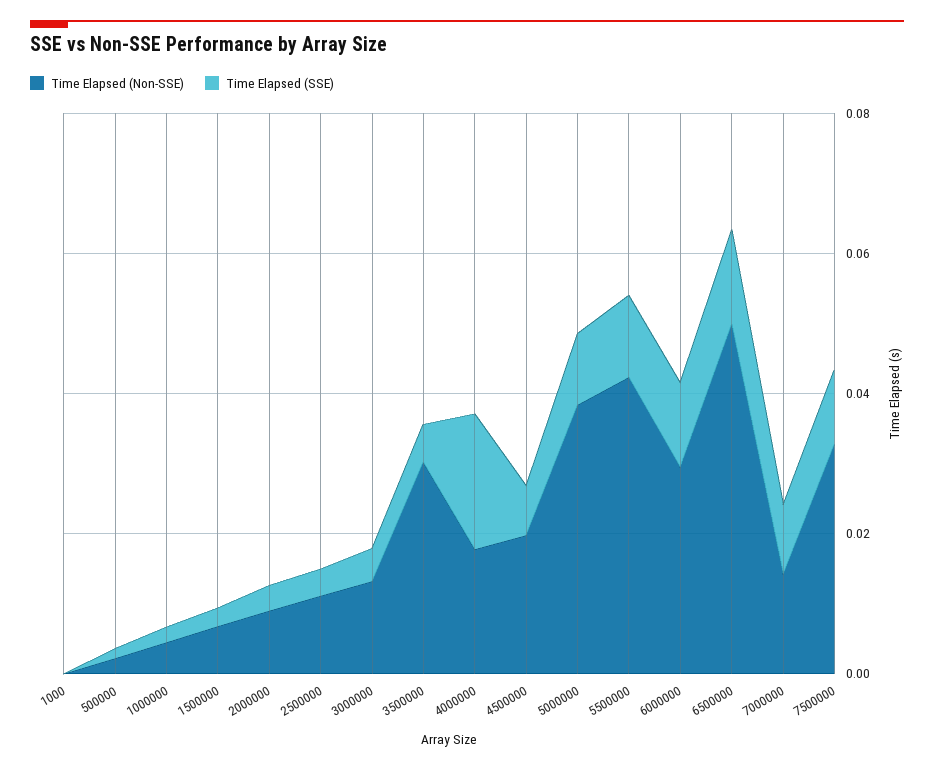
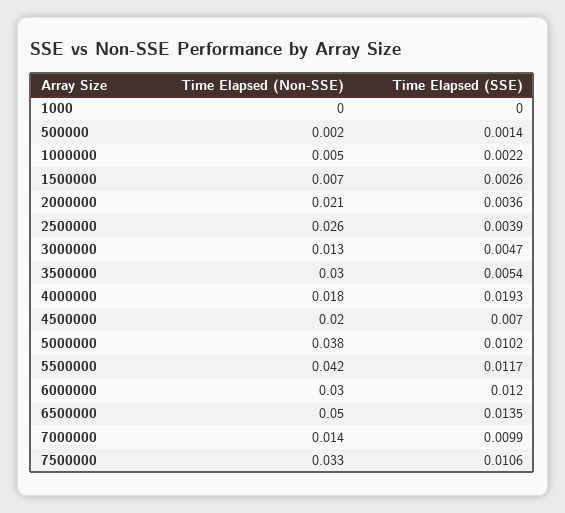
  {
    "Time Elapsed (Non-SSE)": {
      "1000": 0,
      "500000": 0.002,
      "1000000": 0.005,
      "1500000": 0.007,
-     "2000000": 0.01,
+     "2000000": 0.021,
-     "2500000": 0.01,
+     "2500000": 0.026,
      "3000000": 0.013,
      "3500000": 0.03,
      "4000000": 0.018,
      "4500000": 0.02,
      "5000000": 0.038,
      "5500000": 0.042,
      "6000000": 0.03,
      "6500000": 0.05,
      "7000000": 0.014,
      "7500000": 0.033
    },
    "Time Elapsed (SSE)": {
      "1000": 0,
      "500000": 0.0014,
      "1000000": 0.0022,
      "1500000": 0.0026,
      "2000000": 0.0036,
      "2500000": 0.0039,
      "3000000": 0.0047,
      "3500000": 0.0054,
      "4000000": 0.0193,
      "4500000": 0.007,
      "5000000": 0.0102,
      "5500000": 0.0117,
      "6000000": 0.012,
      "6500000": 0.0135,
      "7000000": 0.0099,
      "7500000": 0.0106
    }
  }

